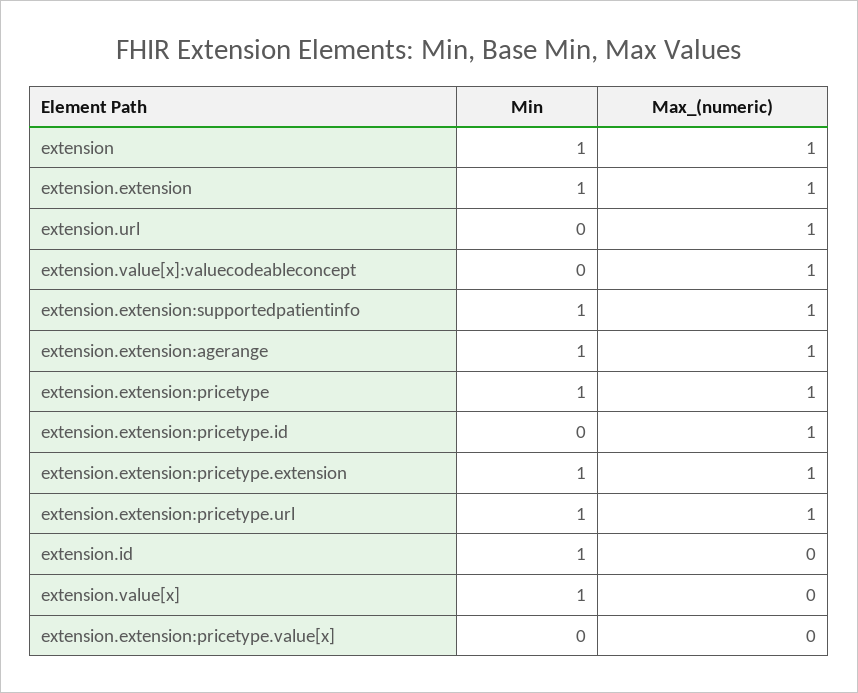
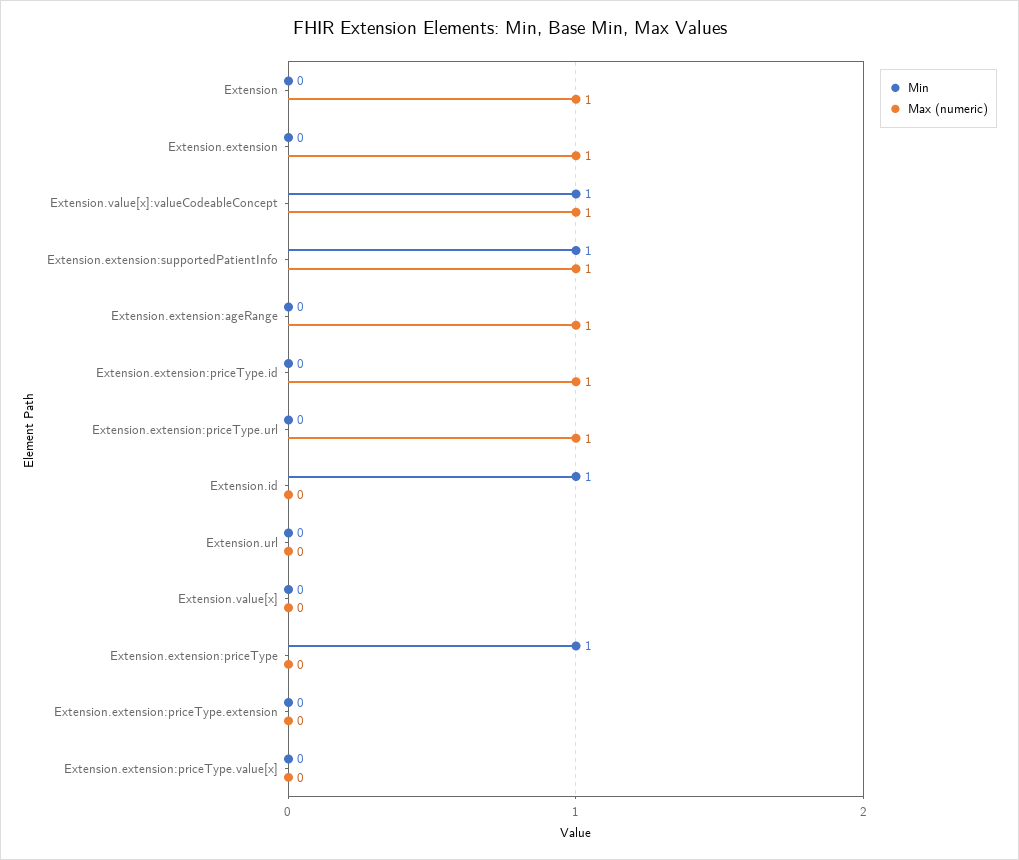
  {
    "Min": {
-     "extension": 1,
+     "extension": 0,
-     "extension.extension": 1,
+     "extension.extension": 0,
      "extension.url": 0,
-     "extension.value[x]:valuecodeableconcept": 0,
+     "extension.value[x]:valuecodeableconcept": 1,
      "extension.extension:supportedpatientinfo": 1,
-     "extension.extension:agerange": 1,
+     "extension.extension:agerange": 0,
      "extension.extension:pricetype": 1,
      "extension.extension:pricetype.id": 0,
-     "extension.extension:pricetype.extension": 1,
+     "extension.extension:pricetype.extension": 0,
-     "extension.extension:pricetype.url": 1,
+     "extension.extension:pricetype.url": 0,
      "extension.id": 1,
-     "extension.value[x]": 1,
+     "extension.value[x]": 0,
      "extension.extension:pricetype.value[x]": 0
    },
    "Max_(numeric)": {
      "extension": 1,
      "extension.extension": 1,
-     "extension.url": 1,
+     "extension.url": 0,
      "extension.value[x]:valuecodeableconcept": 1,
      "extension.extension:supportedpatientinfo": 1,
      "extension.extension:agerange": 1,
-     "extension.extension:pricetype": 1,
+     "extension.extension:pricetype": 0,
      "extension.extension:pricetype.id": 1,
-     "extension.extension:pricetype.extension": 1,
+     "extension.extension:pricetype.extension": 0,
      "extension.extension:pricetype.url": 1,
      "extension.id": 0,
      "extension.value[x]": 0,
      "extension.extension:pricetype.value[x]": 0
    }
  }

